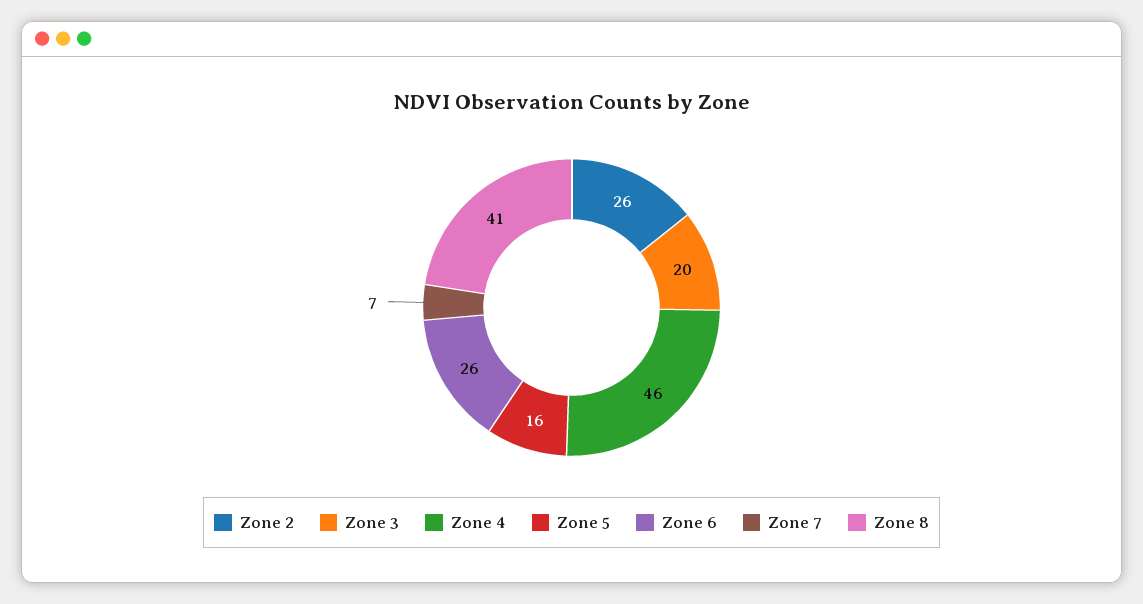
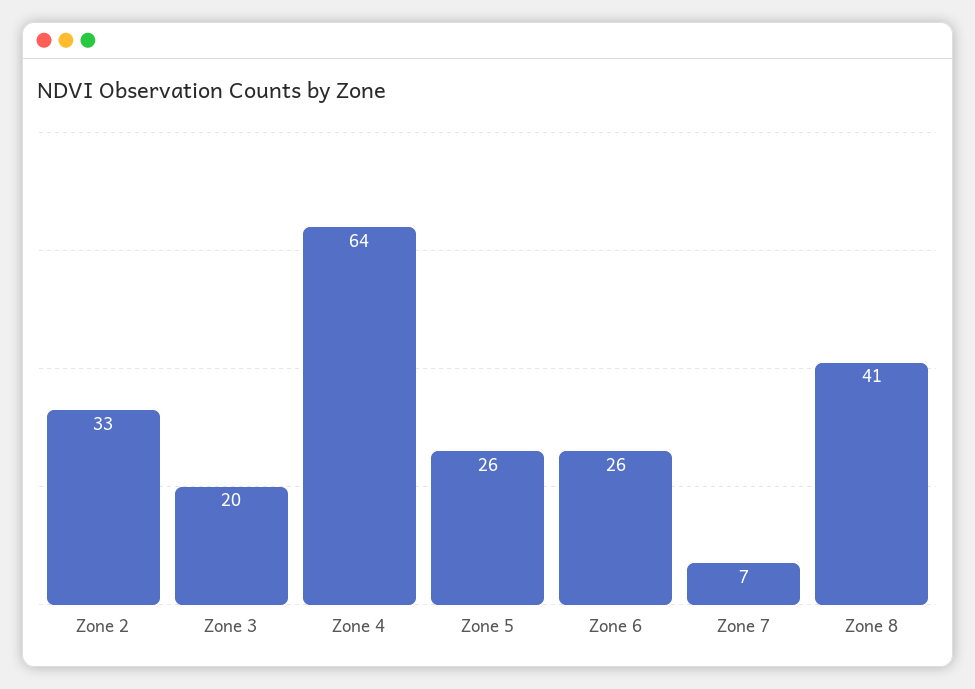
  {
-   "Zone 2": 26,
+   "Zone 2": 33,
    "Zone 3": 20,
-   "Zone 4": 46,
+   "Zone 4": 64,
-   "Zone 5": 16,
+   "Zone 5": 26,
    "Zone 6": 26,
    "Zone 7": 7,
    "Zone 8": 41
  }

